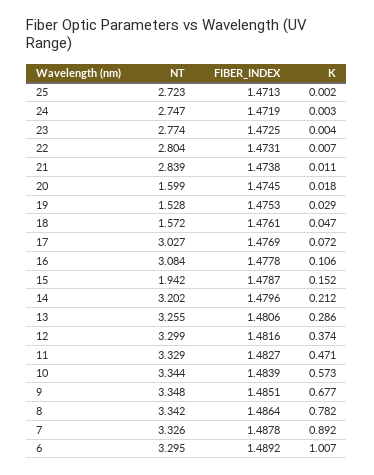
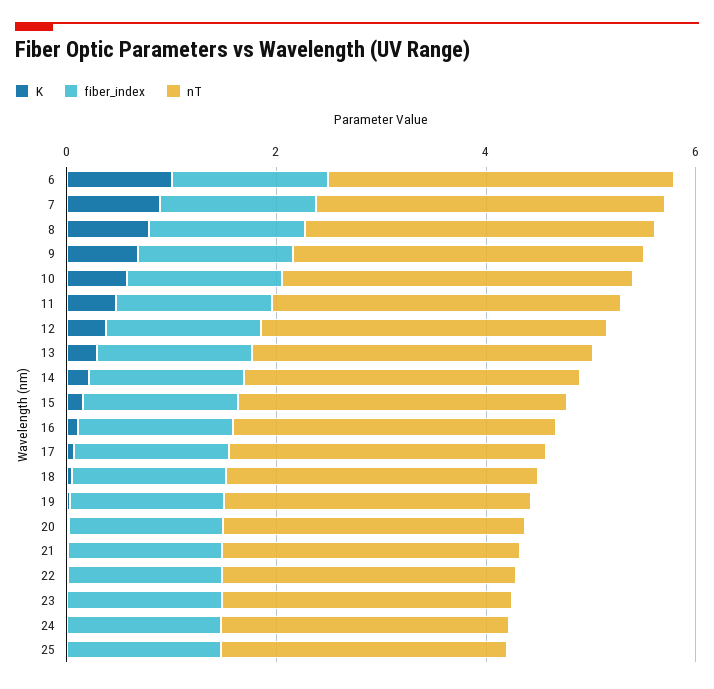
  {
    "NT": {
      "25": 2.723,
      "24": 2.747,
      "23": 2.774,
      "22": 2.804,
      "21": 2.839,
-     "20": 1.599,
+     "20": 3,
-     "19": 1.528,
+     "19": 3,
-     "18": 1.572,
+     "18": 3,
      "17": 3.027,
      "16": 3.084,
-     "15": 1.942,
+     "15": 3,
      "14": 3.202,
      "13": 3.255,
      "12": 3.299,
      "11": 3.329,
      "10": 3.344,
      "9": 3.348,
      "8": 3.342,
      "7": 3.326,
      "6": 3.295
    },
    "FIBER_INDEX": {
      "25": 1.4713,
      "24": 1.4719,
      "23": 1.4725,
      "22": 1.4731,
      "21": 1.4738,
      "20": 1.4745,
      "19": 1.4753,
      "18": 1.4761,
      "17": 1.4769,
      "16": 1.4778,
      "15": 1.4787,
      "14": 1.4796,
      "13": 1.4806,
      "12": 1.4816,
      "11": 1.4827,
      "10": 1.4839,
      "9": 1.4851,
      "8": 1.4864,
      "7": 1.4878,
      "6": 1.4892
    },
    "K": {
      "25": 0.002,
      "24": 0.003,
      "23": 0.004,
      "22": 0.007,
      "21": 0.011,
      "20": 0.018,
      "19": 0.029,
      "18": 0.047,
      "17": 0.072,
      "16": 0.106,
      "15": 0.152,
      "14": 0.212,
      "13": 0.286,
      "12": 0.374,
      "11": 0.471,
      "10": 0.573,
      "9": 0.677,
      "8": 0.782,
      "7": 0.892,
      "6": 1.007
    }
  }

